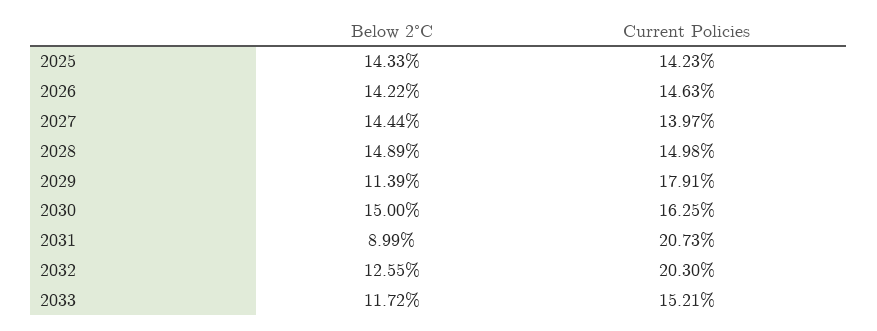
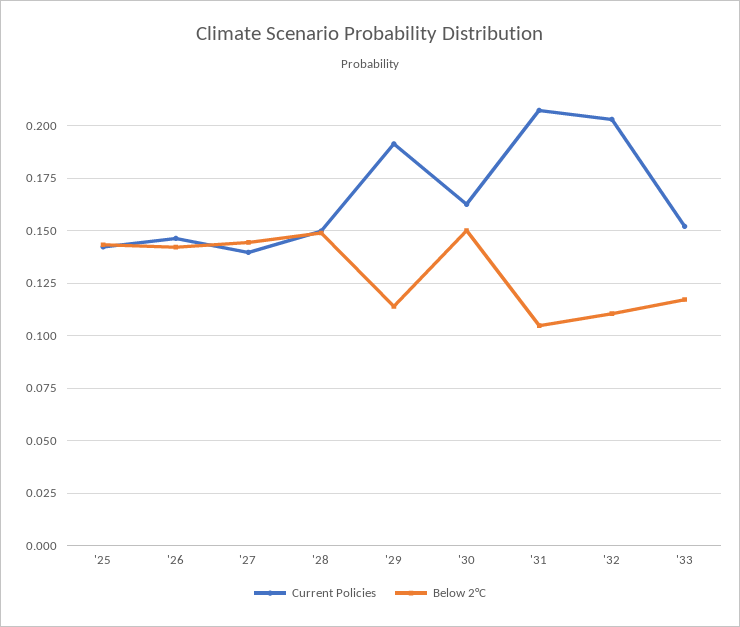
  {
    "Below 2°C": {
      "2025": 0.1433,
      "2026": 0.1422,
      "2027": 0.1444,
      "2028": 0.1489,
      "2029": 0.1139,
      "2030": 0.15,
-     "2031": 0.0899,
+     "2031": 0.105,
-     "2032": 0.1255,
+     "2032": 0.11,
      "2033": 0.1172
    },
    "Current Policies": {
      "2025": 0.1423,
      "2026": 0.1463,
      "2027": 0.1397,
      "2028": 0.1498,
-     "2029": 0.1791,
+     "2029": 0.19,
      "2030": 0.1625,
      "2031": 0.2073,
      "2032": 0.203,
      "2033": 0.1521
    }
  }

